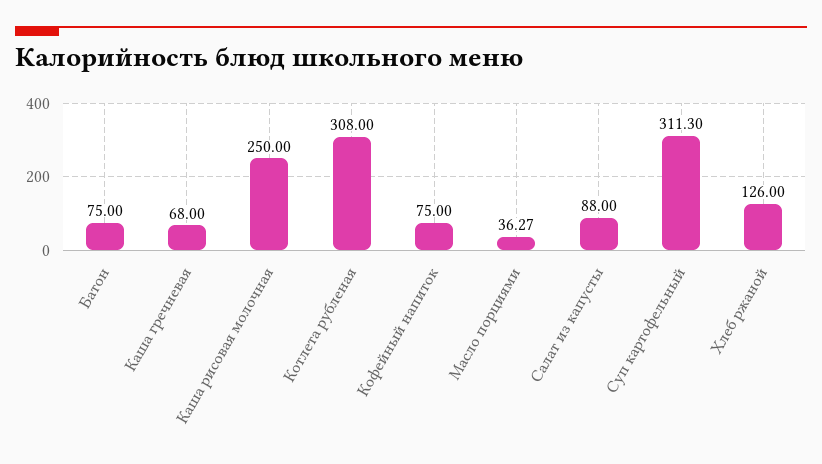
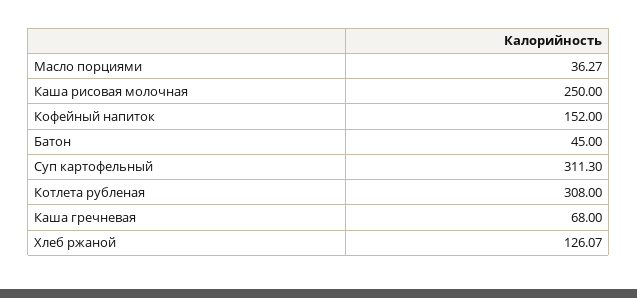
  {
-   "Батон": 75,
+   "Батон": 45,
    "Каша гречневая": 68,
    "Каша рисовая молочная": 250,
    "Котлета рубленая": 308,
-   "Кофейный напиток": 75,
+   "Кофейный напиток": 152,
    "Масло порциями": 36.27,
-   "Салат из капусты": 88,
    "Суп картофельный": 311.3,
-   "Хлеб ржаной": 126
+   "Хлеб ржаной": 126.07
  }

